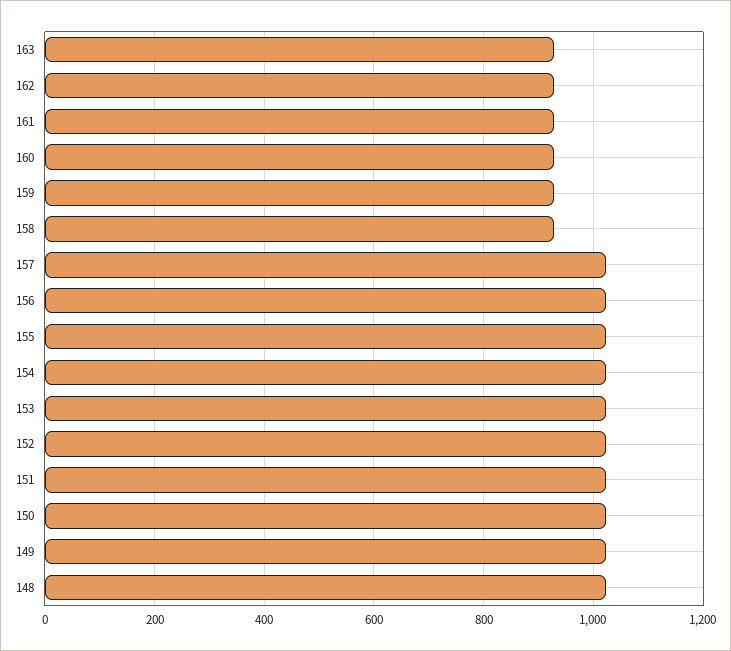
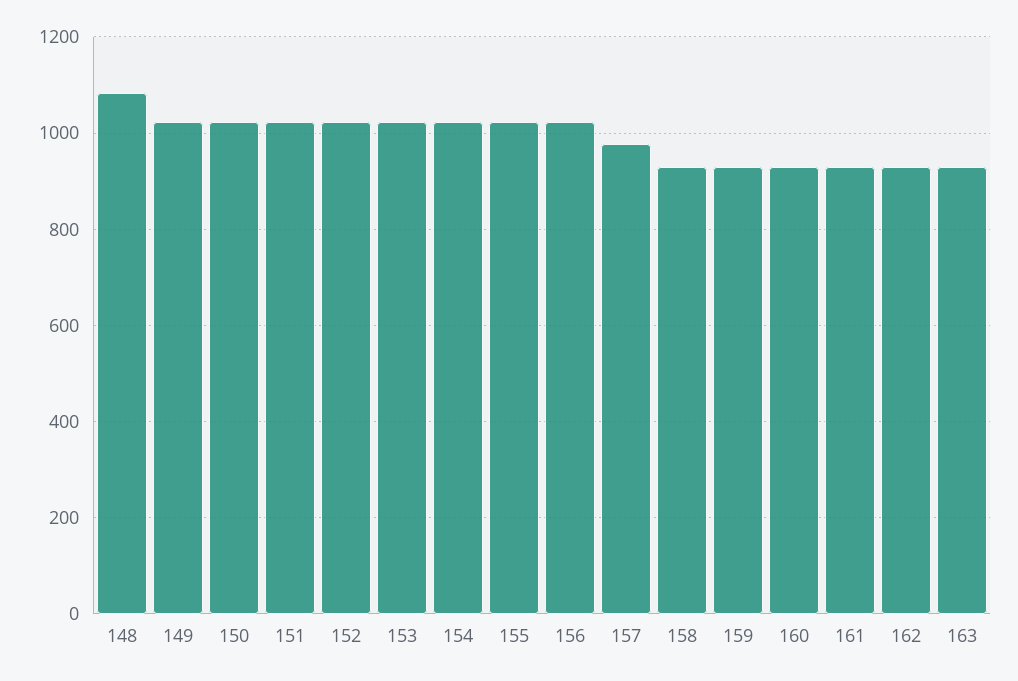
  {
    "163": 920,
    "162": 920,
    "161": 920,
    "160": 920,
    "159": 920,
    "158": 920,
-   "157": 1020,
+   "157": 980,
    "156": 1020,
    "155": 1020,
    "154": 1020,
    "153": 1020,
    "152": 1020,
    "151": 1020,
    "150": 1020,
    "149": 1020,
-   "148": 1020
+   "148": 1080
  }

